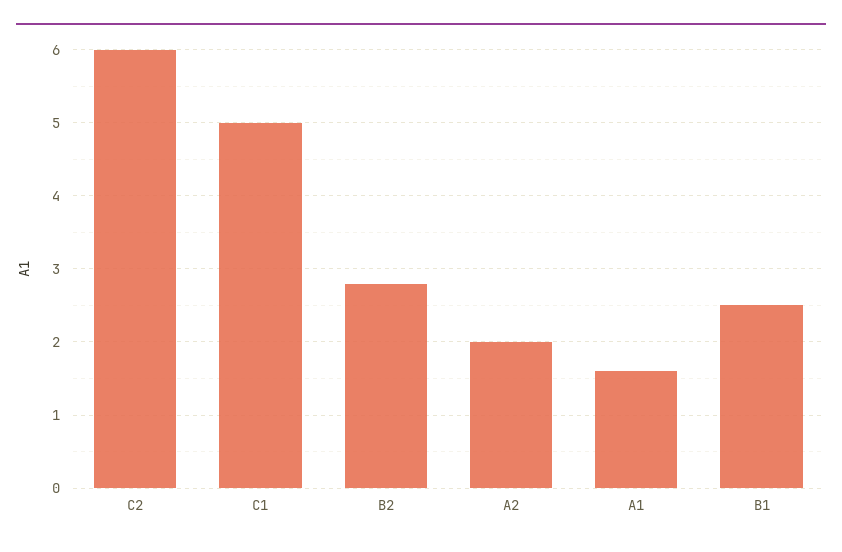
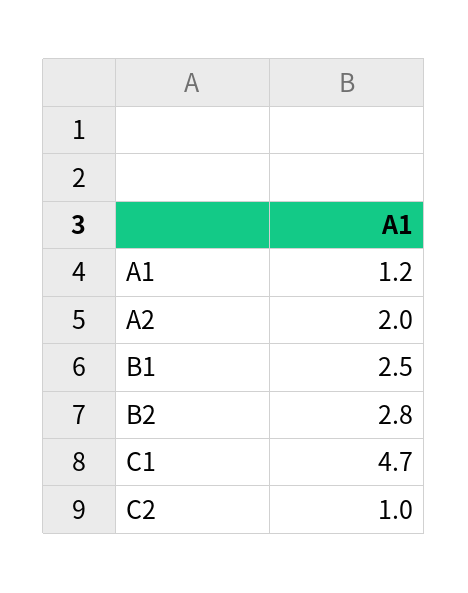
  {
-   "С2": 6,
+   "С2": 1,
-   "С1": 5,
+   "С1": 4.7,
    "В2": 2.8,
    "А2": 2,
-   "А1": 1.6,
+   "А1": 1.2,
    "В1": 2.5
  }

